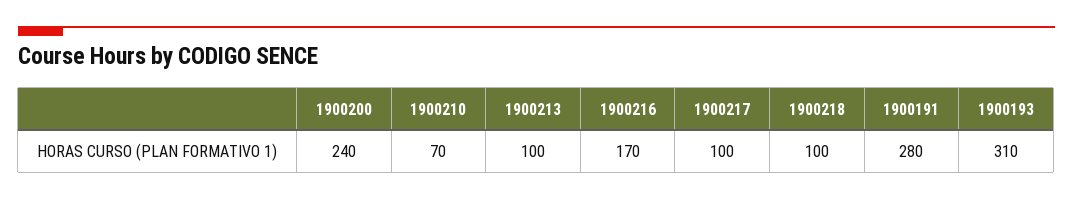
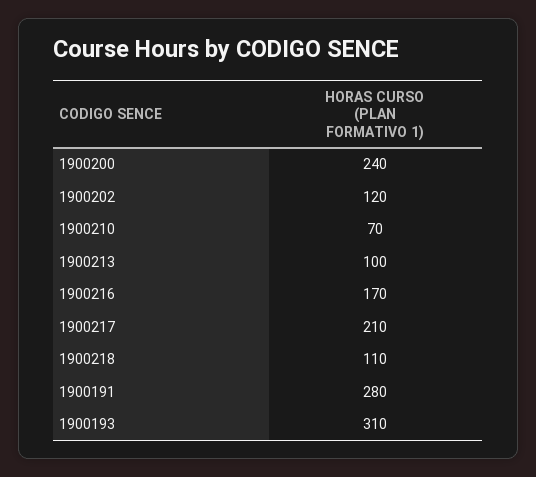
  {
    "1900200": 240,
    "1900210": 70,
    "1900213": 100,
    "1900216": 170,
-   "1900217": 100,
+   "1900217": 210,
-   "1900218": 100,
+   "1900218": 110,
    "1900191": 280,
-   "1900193": 310
+   "1900193": 310,
+   "1900202": 120
  }

